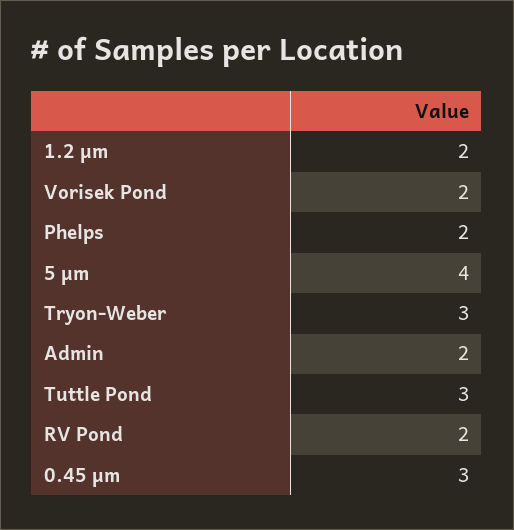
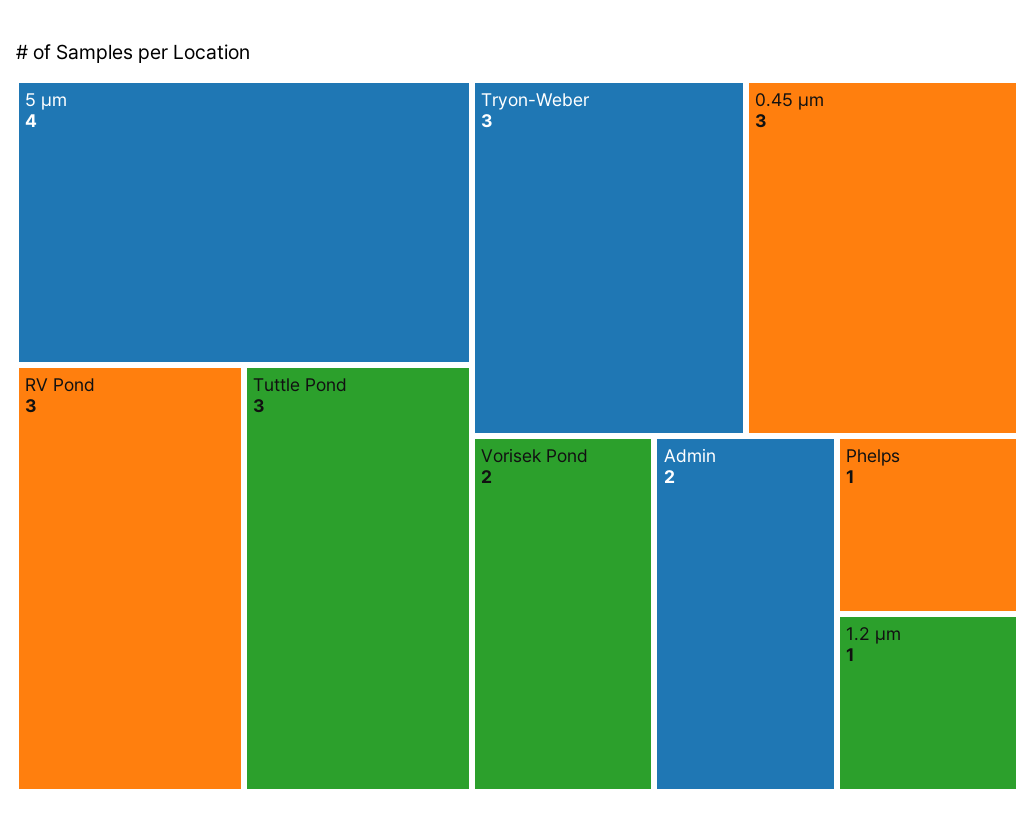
  {
-   "1.2 µm": 2,
+   "1.2 µm": 1,
    "Vorisek Pond": 2,
-   "Phelps": 2,
+   "Phelps": 1,
    "5 µm": 4,
    "Tryon-Weber": 3,
    "Admin": 2,
    "Tuttle Pond": 3,
-   "RV Pond": 2,
+   "RV Pond": 3,
    "0.45 µm": 3
  }

